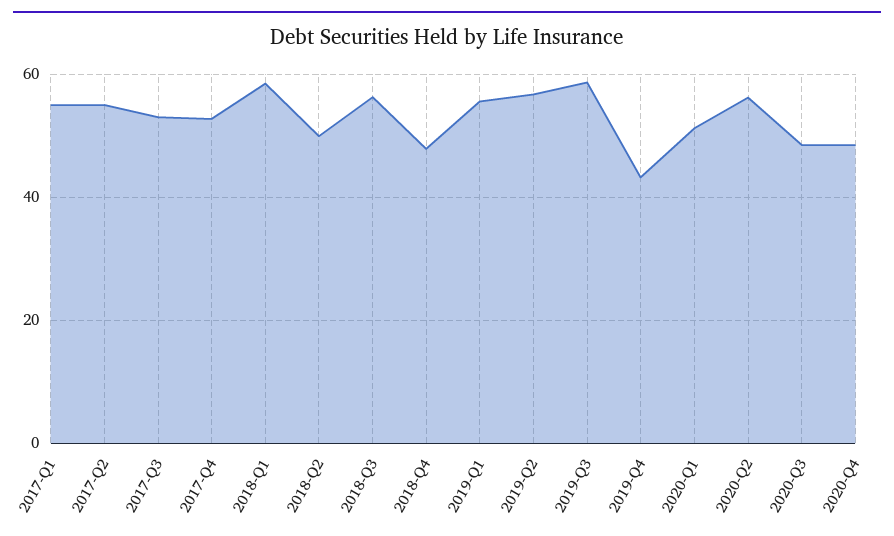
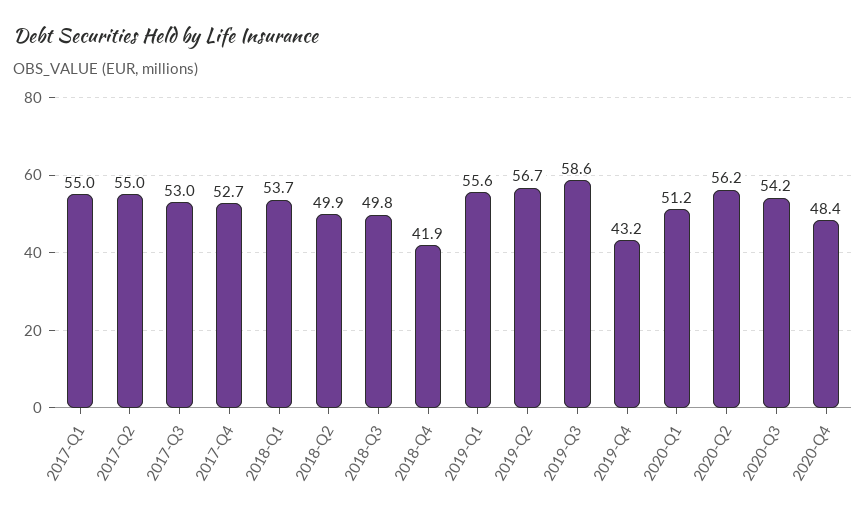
  {
    "2017-Q1": 55,
    "2017-Q2": 55,
    "2017-Q3": 53,
    "2017-Q4": 52.7,
-   "2018-Q1": 58,
+   "2018-Q1": 53.7,
    "2018-Q2": 49.9,
-   "2018-Q3": 56,
+   "2018-Q3": 49.8,
-   "2018-Q4": 48,
+   "2018-Q4": 41.9,
    "2019-Q1": 55.6,
    "2019-Q2": 56.7,
    "2019-Q3": 58.6,
    "2019-Q4": 43.2,
    "2020-Q1": 51.2,
    "2020-Q2": 56.2,
-   "2020-Q3": 48,
+   "2020-Q3": 54.2,
    "2020-Q4": 48.4
  }

